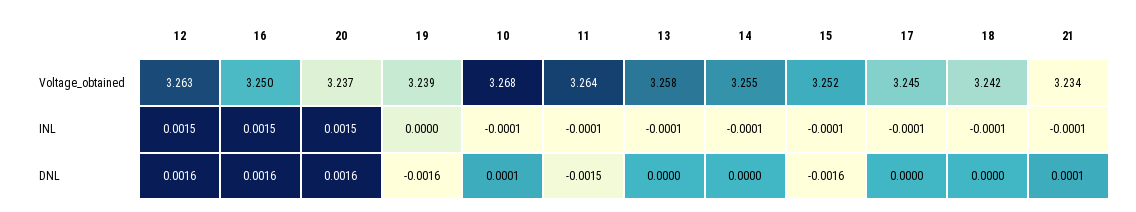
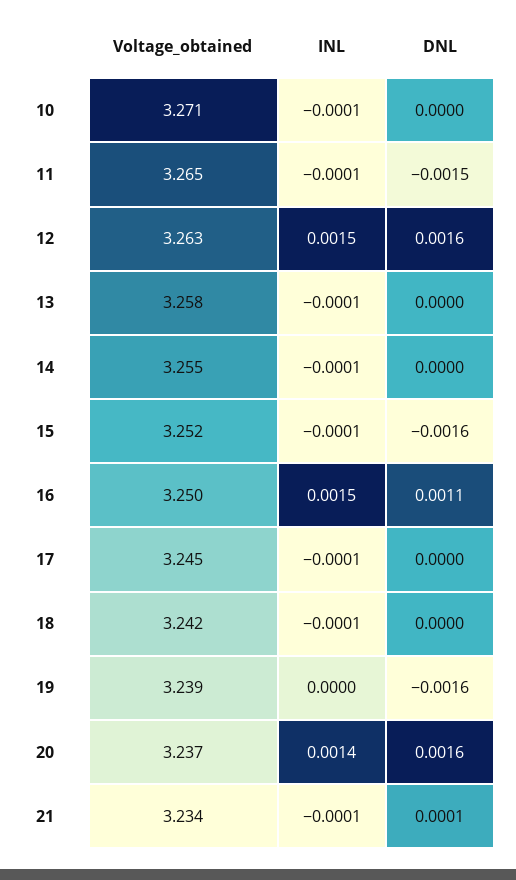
  {
    "12": {
      "Voltage_obtained": 3.263,
      "INL": 0.0015,
      "DNL": 0.0016
    },
    "16": {
      "Voltage_obtained": 3.25,
      "INL": 0.0015,
-     "DNL": 0.0016
+     "DNL": 0.0011
    },
    "20": {
      "Voltage_obtained": 3.237,
-     "INL": 0.0015,
+     "INL": 0.0014,
      "DNL": 0.0016
    },
    "19": {
      "Voltage_obtained": 3.239,
      "INL": 0,
      "DNL": -0.0016
    },
    "10": {
-     "Voltage_obtained": 3.268,
+     "Voltage_obtained": 3.271,
      "INL": -0.0001,
-     "DNL": 0.0001
+     "DNL": 0
    },
    "11": {
-     "Voltage_obtained": 3.264,
+     "Voltage_obtained": 3.265,
      "INL": -0.0001,
      "DNL": -0.0015
    },
    "13": {
      "Voltage_obtained": 3.258,
      "INL": -0.0001,
      "DNL": 0
    },
    "14": {
      "Voltage_obtained": 3.255,
      "INL": -0.0001,
      "DNL": 0
    },
    "15": {
      "Voltage_obtained": 3.252,
      "INL": -0.0001,
      "DNL": -0.0016
    },
    "17": {
      "Voltage_obtained": 3.245,
      "INL": -0.0001,
      "DNL": 0
    },
    "18": {
      "Voltage_obtained": 3.242,
      "INL": -0.0001,
      "DNL": 0
    },
    "21": {
      "Voltage_obtained": 3.234,
      "INL": -0.0001,
      "DNL": 0.0001
    }
  }

